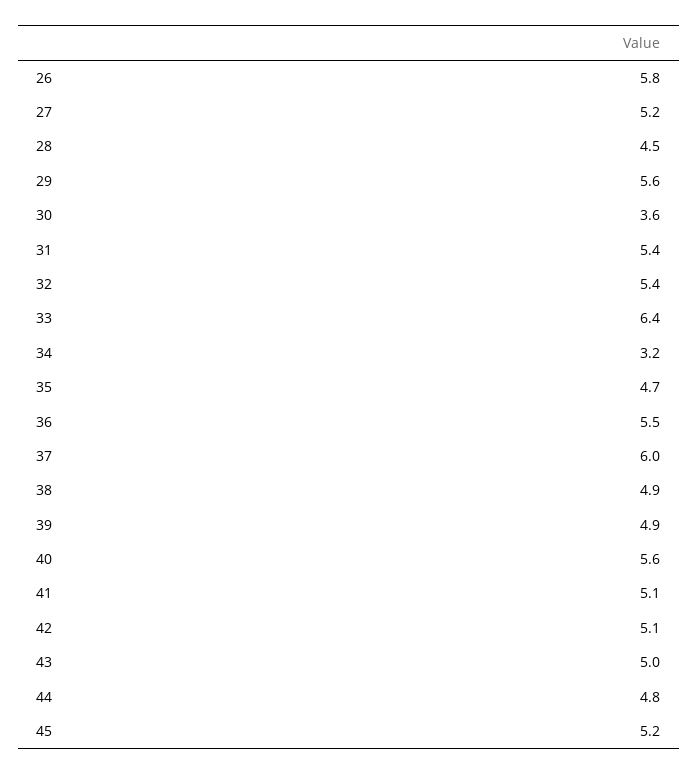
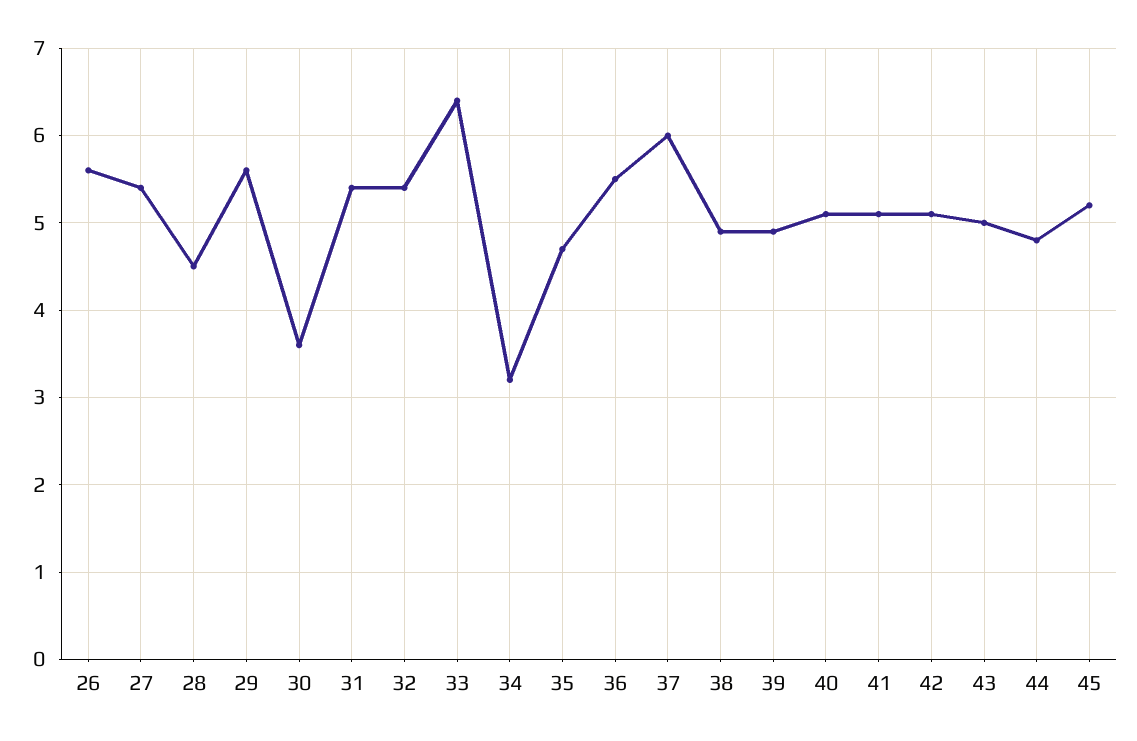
  {
-   "26": 5.8,
+   "26": 5.6,
-   "27": 5.2,
+   "27": 5.4,
    "28": 4.5,
    "29": 5.6,
    "30": 3.6,
    "31": 5.4,
    "32": 5.4,
    "33": 6.4,
    "34": 3.2,
    "35": 4.7,
    "36": 5.5,
    "37": 6,
    "38": 4.9,
    "39": 4.9,
-   "40": 5.6,
+   "40": 5.1,
    "41": 5.1,
    "42": 5.1,
    "43": 5,
    "44": 4.8,
    "45": 5.2
  }

